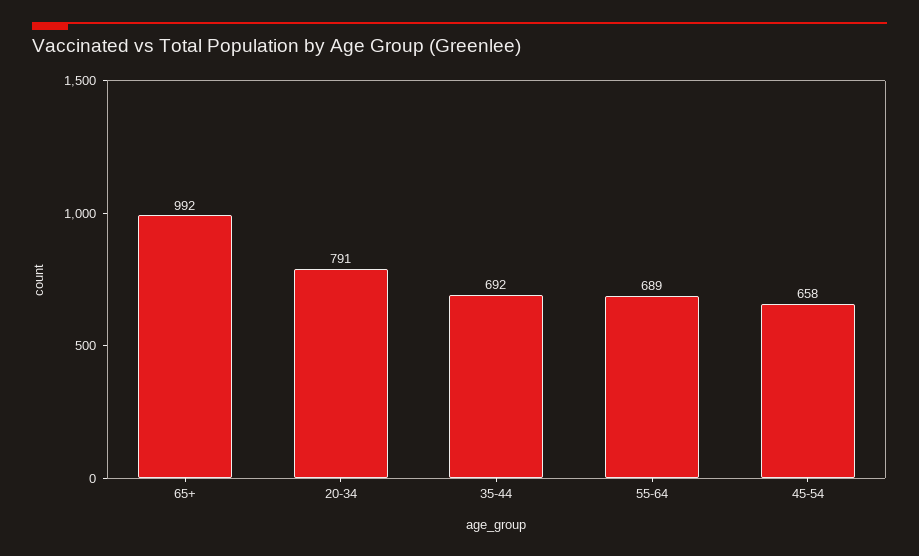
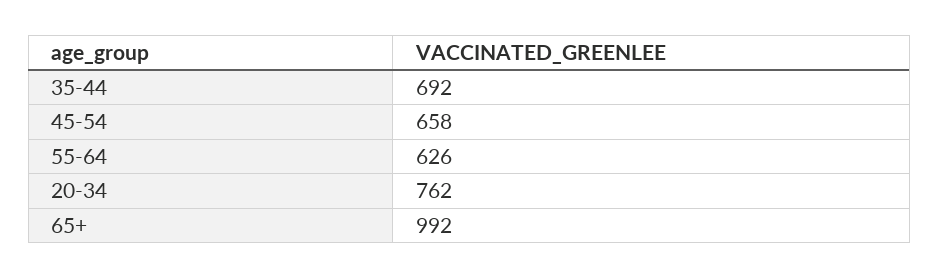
  {
    "65+": 992,
-   "20-34": 791,
+   "20-34": 762,
    "35-44": 692,
-   "55-64": 689,
+   "55-64": 626,
    "45-54": 658
  }

